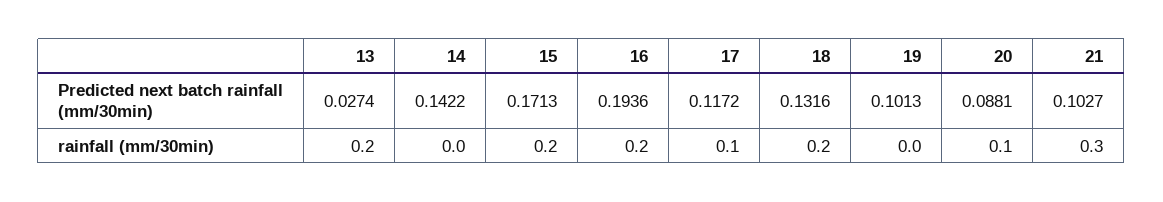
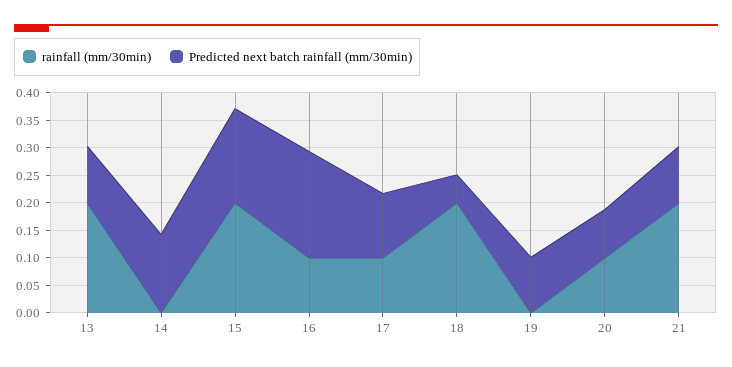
  {
    "Predicted next batch rainfall (mm/30min)": {
-     "13": 0.0274,
+     "13": 0.1,
      "14": 0.1422,
      "15": 0.1713,
      "16": 0.1936,
      "17": 0.1172,
-     "18": 0.1316,
+     "18": 0.05,
      "19": 0.1013,
      "20": 0.0881,
      "21": 0.1027
    },
    "rainfall (mm/30min)": {
      "13": 0.2,
      "14": 0,
      "15": 0.2,
-     "16": 0.2,
+     "16": 0.1,
      "17": 0.1,
      "18": 0.2,
      "19": 0,
      "20": 0.1,
-     "21": 0.3
+     "21": 0.2
    }
  }

